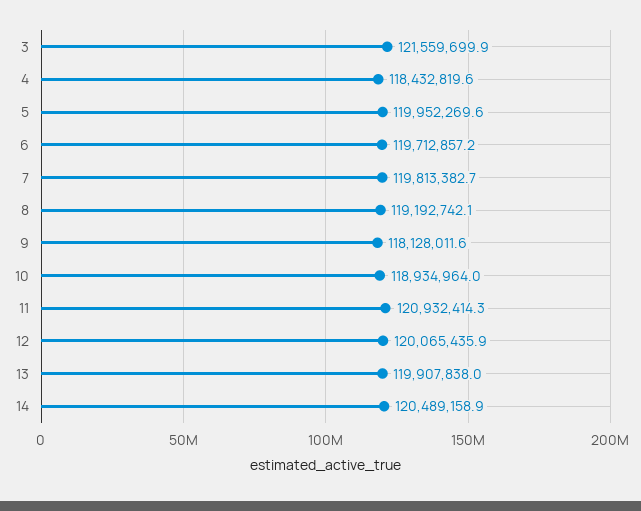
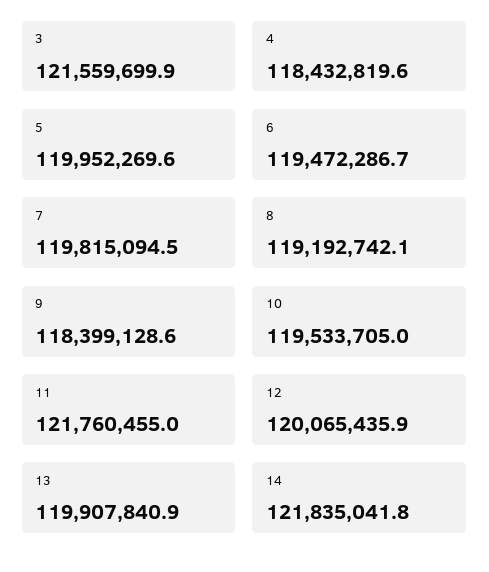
  {
    "3": 121559699.9,
    "4": 118432819.6,
    "5": 119952269.6,
-   "6": 119712857.2,
+   "6": 119472286.7,
-   "7": 119813382.7,
+   "7": 119815094.5,
    "8": 119192742.1,
-   "9": 118128011.6,
+   "9": 118399128.6,
-   "10": 118934964,
+   "10": 119533705,
-   "11": 120932414.3,
+   "11": 121760455,
    "12": 120065435.9,
-   "13": 119907838,
+   "13": 119907840.9,
-   "14": 120489158.9
+   "14": 121835041.8
  }

